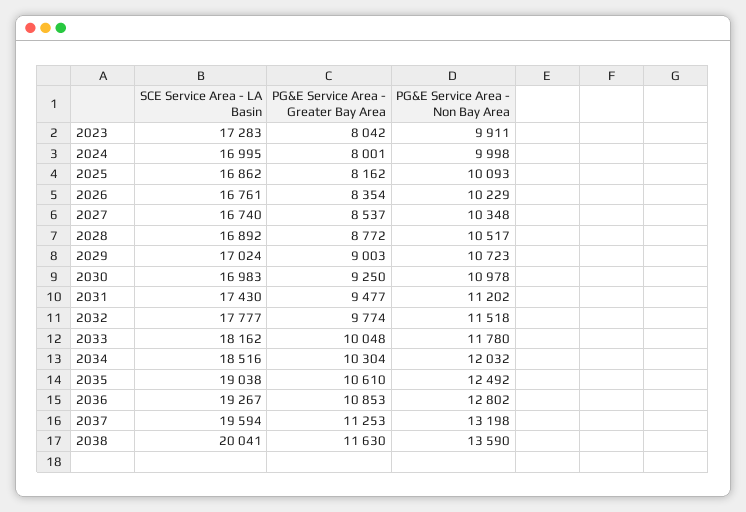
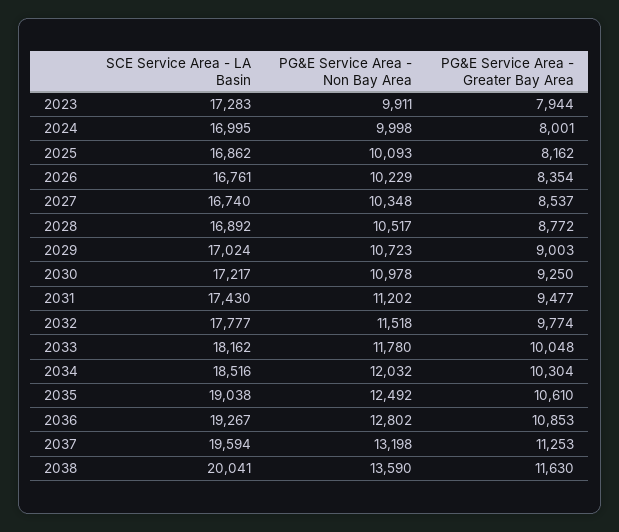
  {
    "SCE Service Area - LA Basin": {
      "2023": 17283,
      "2024": 16995,
      "2025": 16862,
      "2026": 16761,
      "2027": 16740,
      "2028": 16892,
      "2029": 17024,
-     "2030": 16983,
+     "2030": 17217,
      "2031": 17430,
      "2032": 17777,
      "2033": 18162,
      "2034": 18516,
      "2035": 19038,
      "2036": 19267,
      "2037": 19594,
      "2038": 20041
    },
    "PG&E Service Area - Greater Bay Area": {
-     "2023": 8042,
+     "2023": 7944,
      "2024": 8001,
      "2025": 8162,
      "2026": 8354,
      "2027": 8537,
      "2028": 8772,
      "2029": 9003,
      "2030": 9250,
      "2031": 9477,
      "2032": 9774,
      "2033": 10048,
      "2034": 10304,
      "2035": 10610,
      "2036": 10853,
      "2037": 11253,
      "2038": 11630
    },
    "PG&E Service Area - Non Bay Area": {
      "2023": 9911,
      "2024": 9998,
      "2025": 10093,
      "2026": 10229,
      "2027": 10348,
      "2028": 10517,
      "2029": 10723,
      "2030": 10978,
      "2031": 11202,
      "2032": 11518,
      "2033": 11780,
      "2034": 12032,
      "2035": 12492,
      "2036": 12802,
      "2037": 13198,
      "2038": 13590
    }
  }

